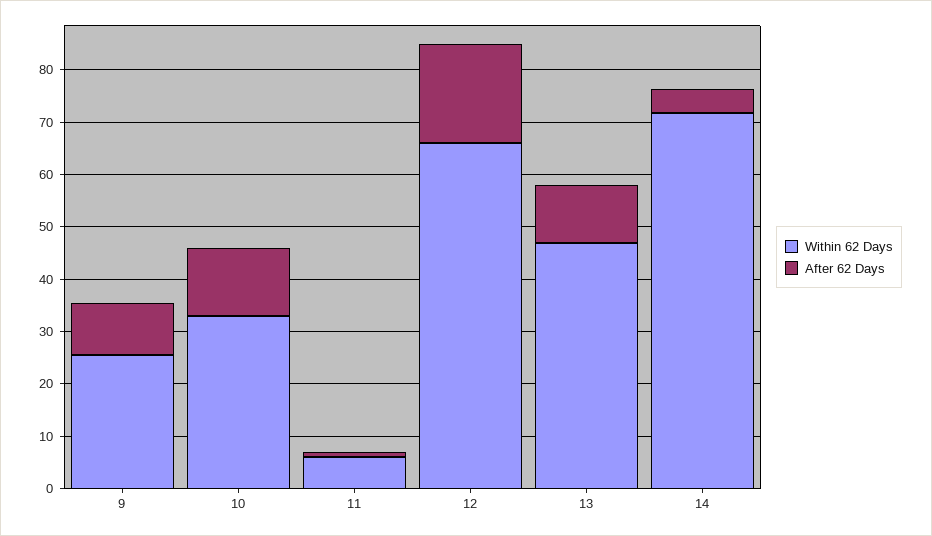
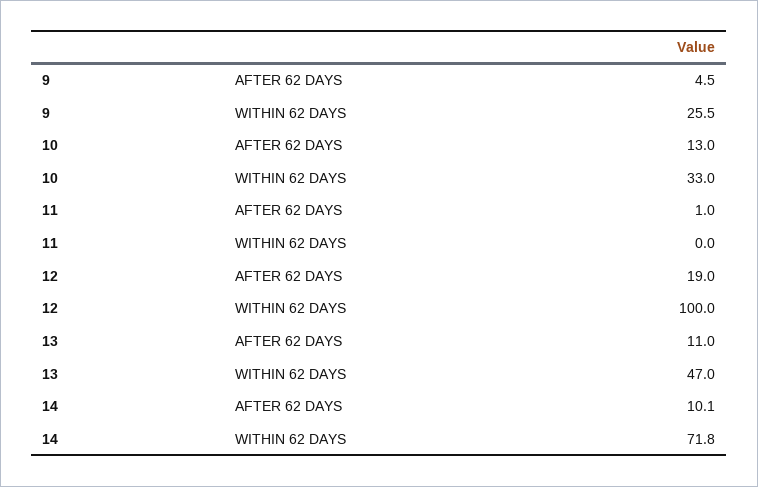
  {
    "Within 62 Days": {
      "9": 25.5,
      "10": 33,
-     "11": 6,
+     "11": 0,
-     "12": 66,
+     "12": 100,
      "13": 47,
      "14": 71.8
    },
    "After 62 Days": {
-     "9": 10,
+     "9": 4.5,
      "10": 13,
      "11": 1,
      "12": 19,
      "13": 11,
-     "14": 4
+     "14": 10.1
    }
  }

